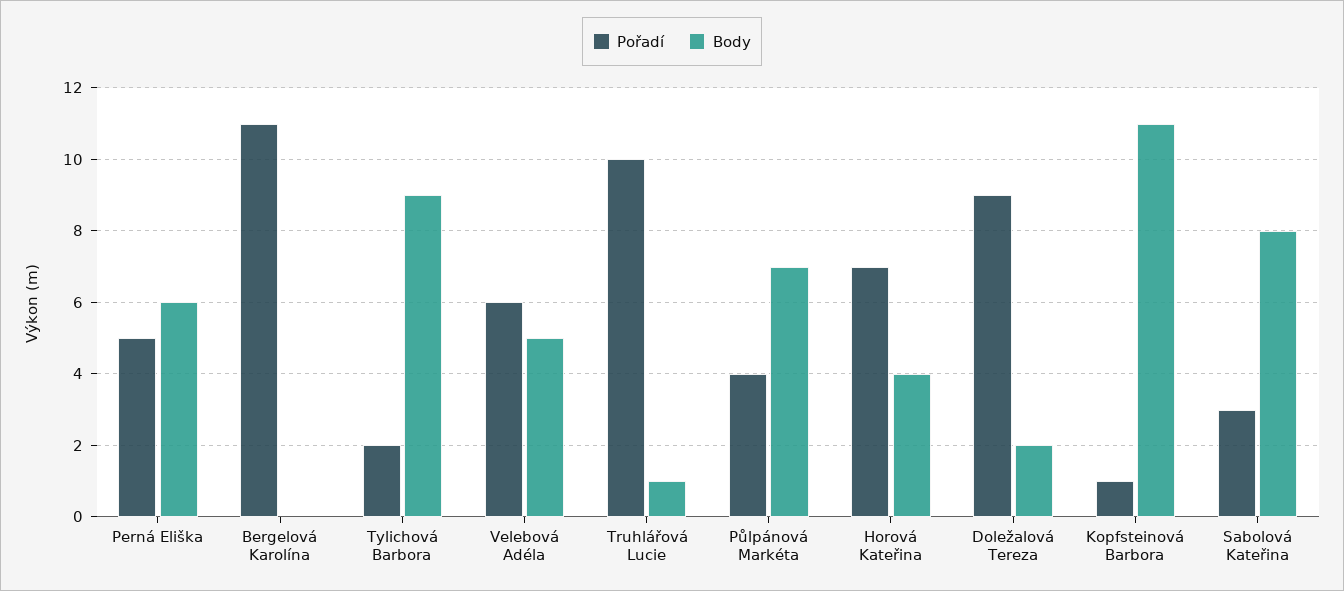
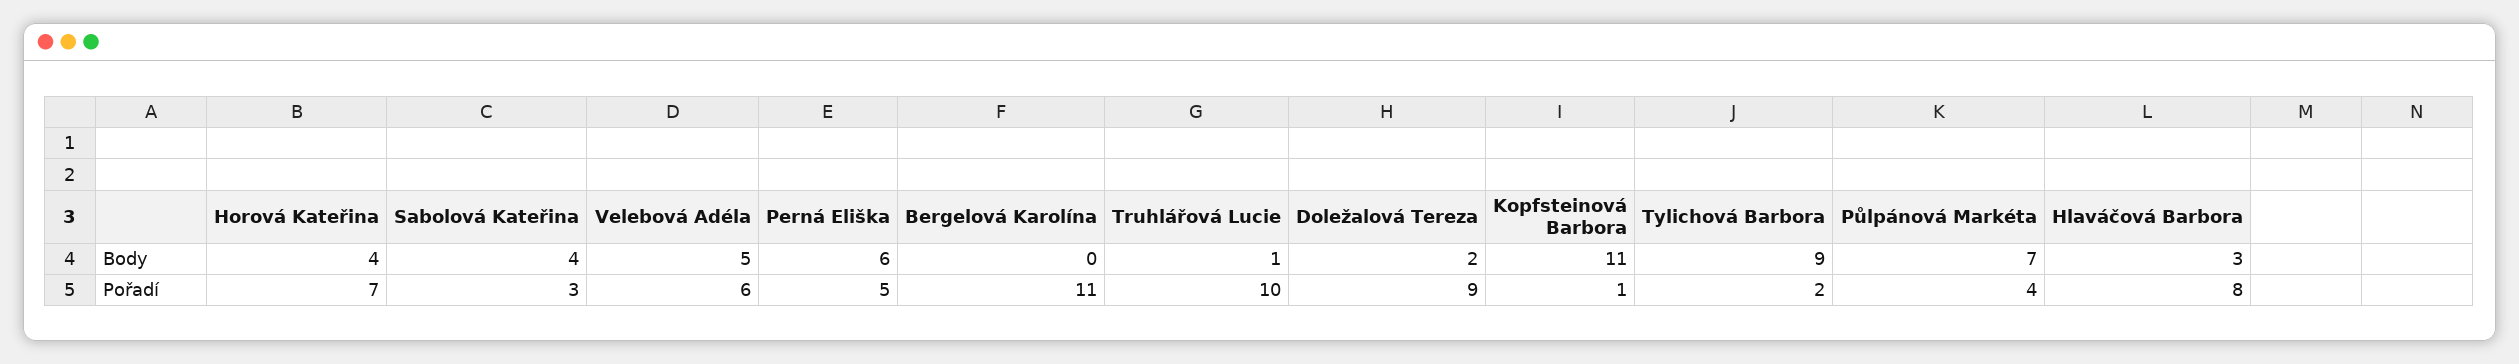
  {
    "Pořadí": {
      "Perná Eliška": 5,
      "Bergelová Karolína": 11,
      "Tylichová Barbora": 2,
      "Velebová Adéla": 6,
      "Truhlářová Lucie": 10,
      "Půlpánová Markéta": 4,
      "Horová Kateřina": 7,
      "Doležalová Tereza": 9,
      "Kopfsteinová Barbora": 1,
-     "Sabolová Kateřina": 3
+     "Sabolová Kateřina": 3,
+     "Hlaváčová Barbora": 8
    },
    "Body": {
      "Perná Eliška": 6,
      "Bergelová Karolína": 0,
      "Tylichová Barbora": 9,
      "Velebová Adéla": 5,
      "Truhlářová Lucie": 1,
      "Půlpánová Markéta": 7,
      "Horová Kateřina": 4,
      "Doležalová Tereza": 2,
      "Kopfsteinová Barbora": 11,
-     "Sabolová Kateřina": 8
+     "Sabolová Kateřina": 4,
+     "Hlaváčová Barbora": 3
    }
  }

